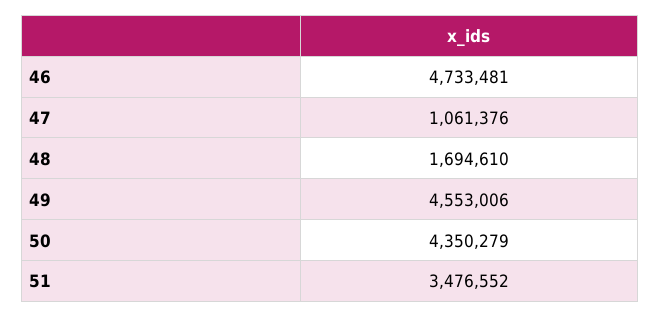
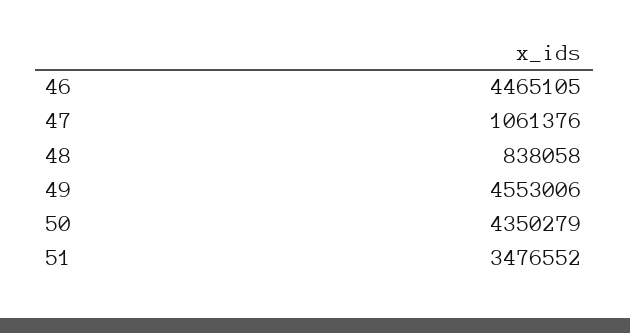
  {
-   "46": 4733481,
+   "46": 4465105,
    "47": 1061376,
-   "48": 1694610,
+   "48": 838058,
    "49": 4553006,
    "50": 4350279,
    "51": 3476552
  }

